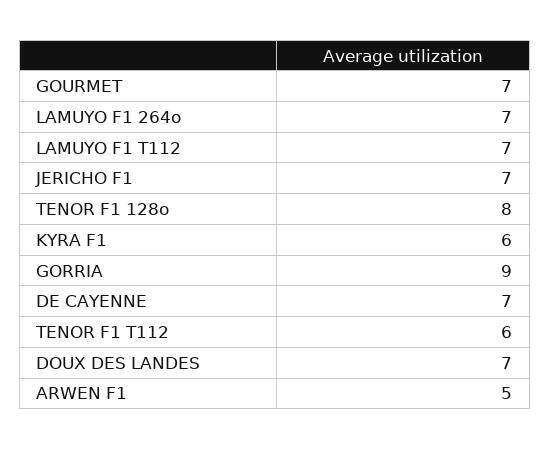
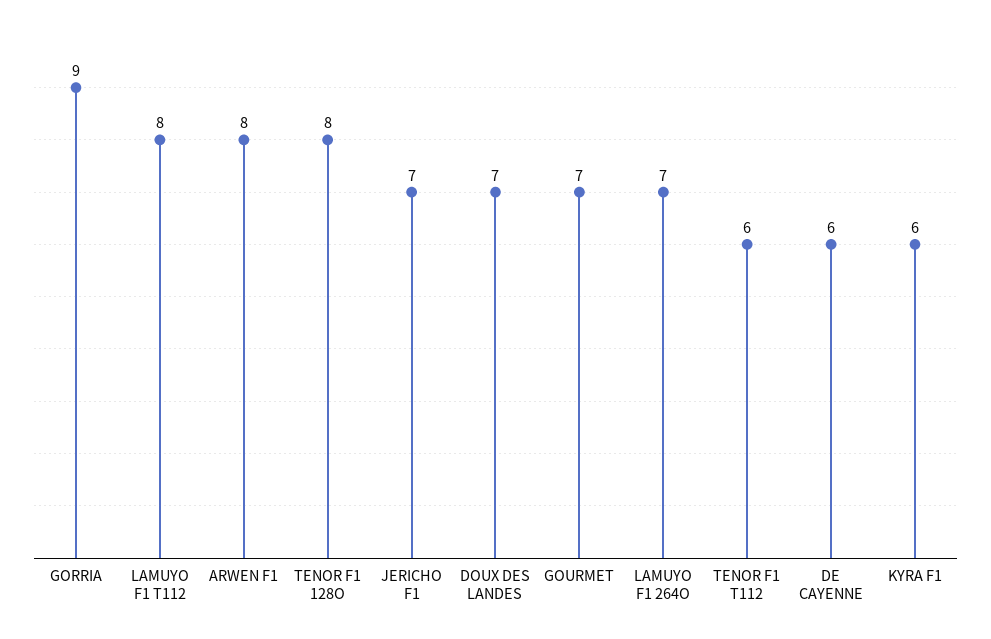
  {
    "GOURMET": 7,
    "LAMUYO F1 264o": 7,
-   "LAMUYO F1 T112": 7,
+   "LAMUYO F1 T112": 8,
    "JERICHO F1": 7,
    "TENOR F1 128o": 8,
    "KYRA F1": 6,
    "GORRIA": 9,
-   "DE CAYENNE": 7,
+   "DE CAYENNE": 6,
    "TENOR F1 T112": 6,
    "DOUX DES LANDES": 7,
-   "ARWEN F1": 5
+   "ARWEN F1": 8
  }

